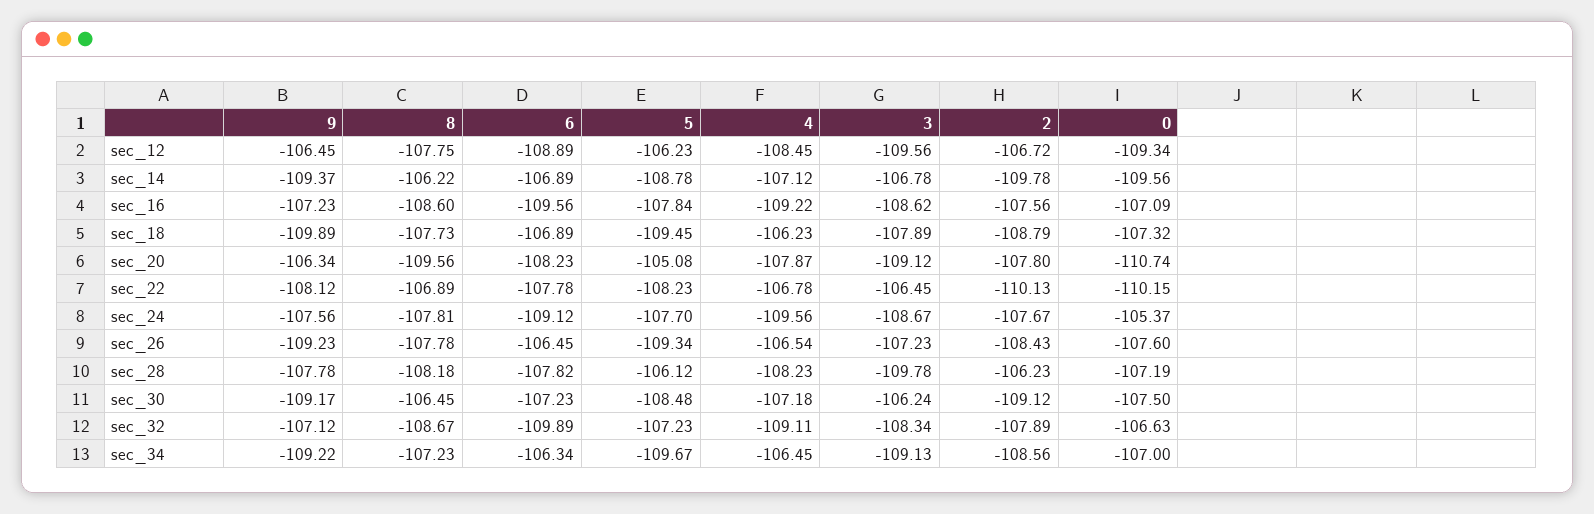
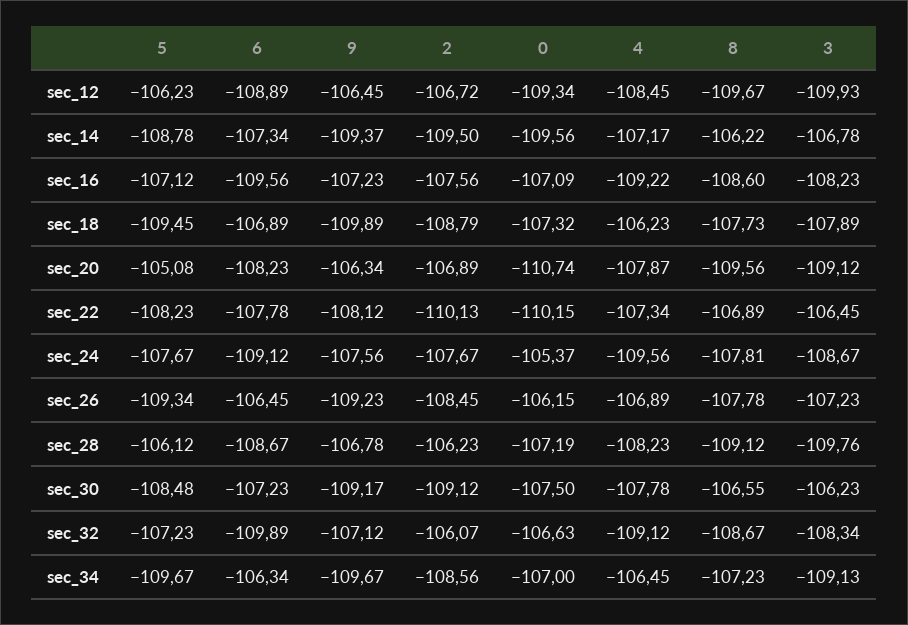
  {
    "9": {
      "sec_12": -106.45,
      "sec_14": -109.37,
      "sec_16": -107.23,
      "sec_18": -109.89,
      "sec_20": -106.34,
      "sec_22": -108.12,
      "sec_24": -107.56,
      "sec_26": -109.23,
-     "sec_28": -107.78,
+     "sec_28": -106.78,
      "sec_30": -109.17,
      "sec_32": -107.12,
-     "sec_34": -109.22
+     "sec_34": -109.67
    },
    "8": {
-     "sec_12": -107.75,
+     "sec_12": -109.67,
      "sec_14": -106.22,
      "sec_16": -108.6,
      "sec_18": -107.73,
      "sec_20": -109.56,
      "sec_22": -106.89,
      "sec_24": -107.81,
      "sec_26": -107.78,
-     "sec_28": -108.18,
+     "sec_28": -109.12,
-     "sec_30": -106.45,
+     "sec_30": -106.55,
      "sec_32": -108.67,
      "sec_34": -107.23
    },
    "6": {
      "sec_12": -108.89,
-     "sec_14": -106.89,
+     "sec_14": -107.34,
      "sec_16": -109.56,
      "sec_18": -106.89,
      "sec_20": -108.23,
      "sec_22": -107.78,
      "sec_24": -109.12,
      "sec_26": -106.45,
-     "sec_28": -107.82,
+     "sec_28": -108.67,
      "sec_30": -107.23,
      "sec_32": -109.89,
      "sec_34": -106.34
    },
    "5": {
      "sec_12": -106.23,
      "sec_14": -108.78,
-     "sec_16": -107.84,
+     "sec_16": -107.12,
      "sec_18": -109.45,
      "sec_20": -105.08,
      "sec_22": -108.23,
-     "sec_24": -107.7,
+     "sec_24": -107.67,
      "sec_26": -109.34,
      "sec_28": -106.12,
      "sec_30": -108.48,
      "sec_32": -107.23,
      "sec_34": -109.67
    },
    "4": {
      "sec_12": -108.45,
-     "sec_14": -107.12,
+     "sec_14": -107.17,
      "sec_16": -109.22,
      "sec_18": -106.23,
      "sec_20": -107.87,
-     "sec_22": -106.78,
+     "sec_22": -107.34,
      "sec_24": -109.56,
-     "sec_26": -106.54,
+     "sec_26": -106.89,
      "sec_28": -108.23,
-     "sec_30": -107.18,
+     "sec_30": -107.78,
-     "sec_32": -109.11,
+     "sec_32": -109.12,
      "sec_34": -106.45
    },
    "3": {
-     "sec_12": -109.56,
+     "sec_12": -109.93,
      "sec_14": -106.78,
-     "sec_16": -108.62,
+     "sec_16": -108.23,
      "sec_18": -107.89,
      "sec_20": -109.12,
      "sec_22": -106.45,
      "sec_24": -108.67,
      "sec_26": -107.23,
-     "sec_28": -109.78,
+     "sec_28": -109.76,
-     "sec_30": -106.24,
+     "sec_30": -106.23,
      "sec_32": -108.34,
      "sec_34": -109.13
    },
    "2": {
      "sec_12": -106.72,
-     "sec_14": -109.78,
+     "sec_14": -109.5,
      "sec_16": -107.56,
      "sec_18": -108.79,
-     "sec_20": -107.8,
+     "sec_20": -106.89,
      "sec_22": -110.13,
      "sec_24": -107.67,
-     "sec_26": -108.43,
+     "sec_26": -108.45,
      "sec_28": -106.23,
      "sec_30": -109.12,
-     "sec_32": -107.89,
+     "sec_32": -106.07,
      "sec_34": -108.56
    },
    "0": {
      "sec_12": -109.34,
      "sec_14": -109.56,
      "sec_16": -107.09,
      "sec_18": -107.32,
      "sec_20": -110.74,
      "sec_22": -110.15,
      "sec_24": -105.37,
-     "sec_26": -107.6,
+     "sec_26": -106.15,
      "sec_28": -107.19,
      "sec_30": -107.5,
      "sec_32": -106.63,
      "sec_34": -107
    }
  }

